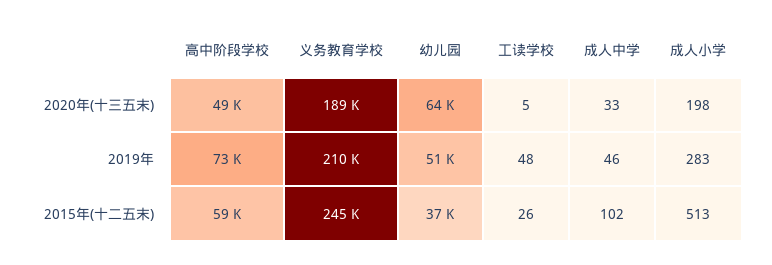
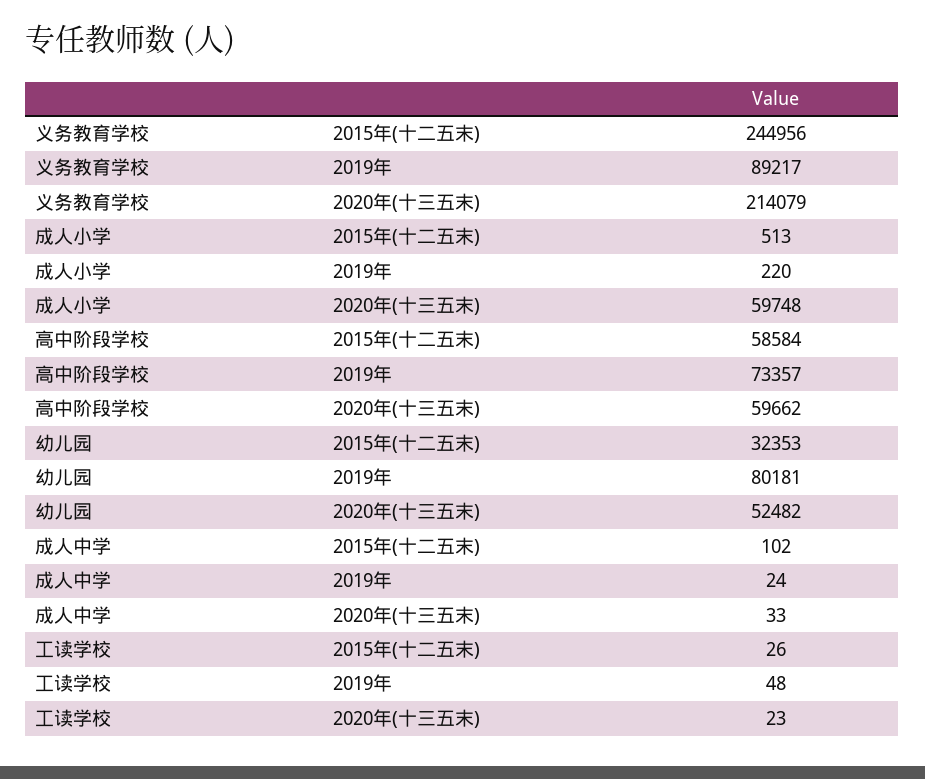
  {
    "高中阶段学校": {
-     "2020年(十三五末)": 49000,
+     "2020年(十三五末)": 59662,
      "2019年": 73357,
      "2015年(十二五末)": 58584
    },
    "义务教育学校": {
-     "2020年(十三五末)": 189000,
+     "2020年(十三五末)": 214079,
-     "2019年": 210000,
+     "2019年": 89217,
      "2015年(十二五末)": 244956
    },
    "幼儿园": {
-     "2020年(十三五末)": 64000,
+     "2020年(十三五末)": 52482,
-     "2019年": 51000,
+     "2019年": 80181,
-     "2015年(十二五末)": 37000
+     "2015年(十二五末)": 32353
    },
    "工读学校": {
-     "2020年(十三五末)": 5,
+     "2020年(十三五末)": 23,
      "2019年": 48,
      "2015年(十二五末)": 26
    },
    "成人中学": {
      "2020年(十三五末)": 33,
-     "2019年": 46,
+     "2019年": 24,
      "2015年(十二五末)": 102
    },
    "成人小学": {
-     "2020年(十三五末)": 198,
+     "2020年(十三五末)": 59748,
-     "2019年": 283,
+     "2019年": 220,
      "2015年(十二五末)": 513
    }
  }

